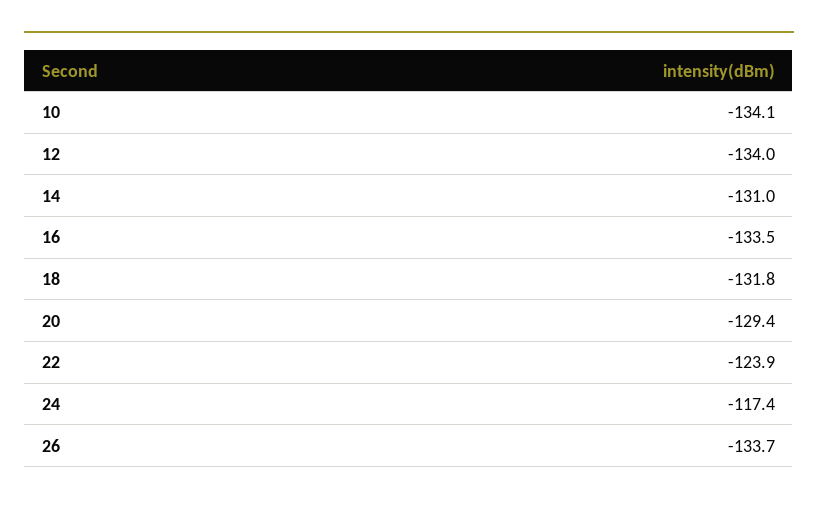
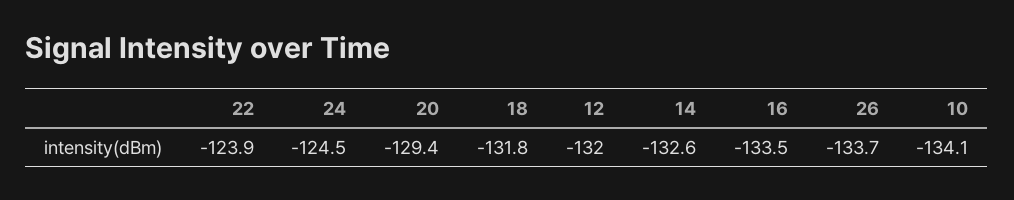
  {
    "10": -134.1,
-   "12": -134,
+   "12": -132,
-   "14": -131,
+   "14": -132.6,
    "16": -133.5,
    "18": -131.8,
    "20": -129.4,
    "22": -123.9,
-   "24": -117.4,
+   "24": -124.5,
    "26": -133.7
  }

